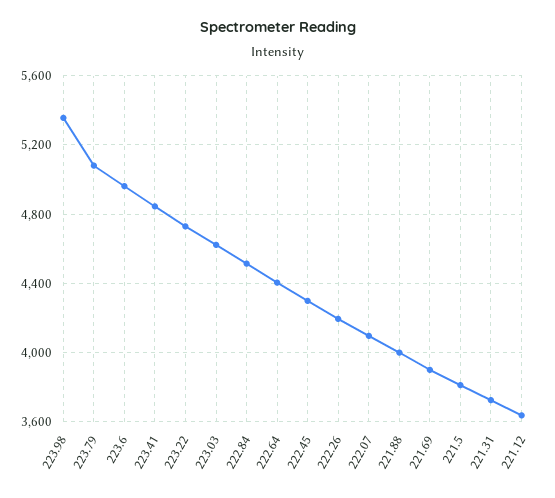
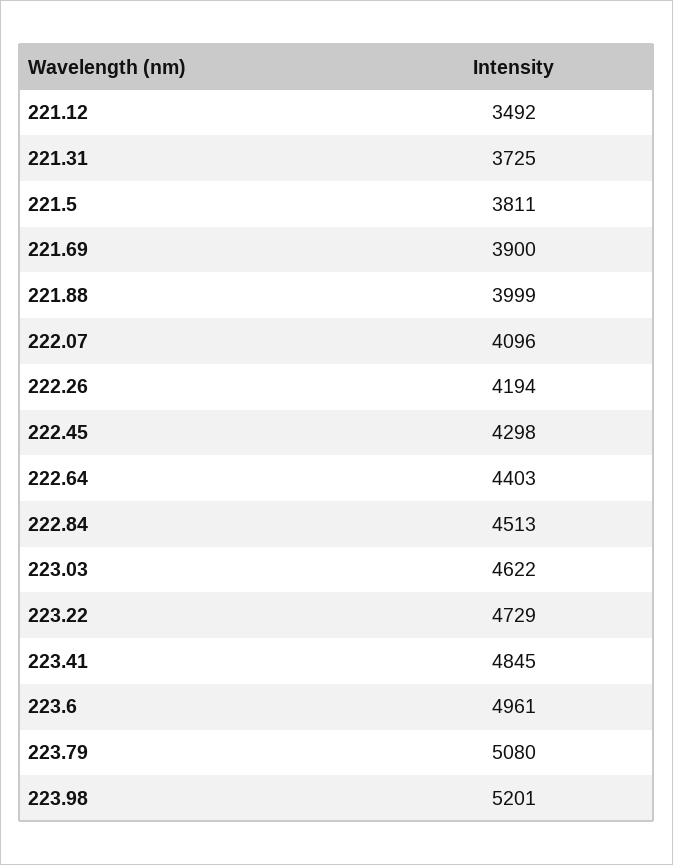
  {
-   "223.98": 5350,
+   "223.98": 5201,
    "223.79": 5080,
    "223.6": 4961,
    "223.41": 4845,
    "223.22": 4729,
    "223.03": 4622,
    "222.84": 4513,
    "222.64": 4403,
    "222.45": 4298,
    "222.26": 4194,
    "222.07": 4096,
    "221.88": 3999,
    "221.69": 3900,
    "221.5": 3811,
    "221.31": 3725,
-   "221.12": 3650
+   "221.12": 3492
  }

